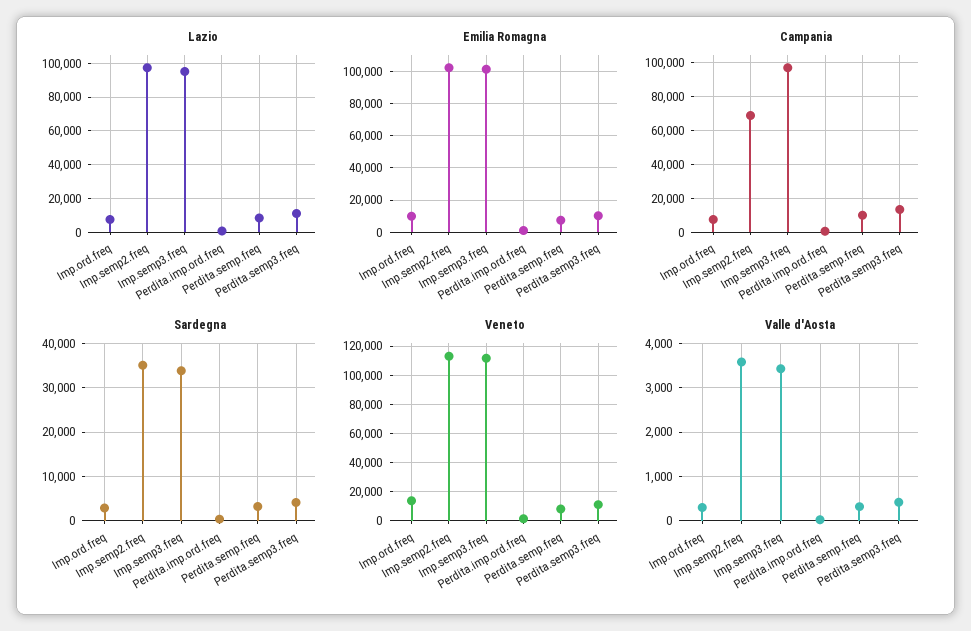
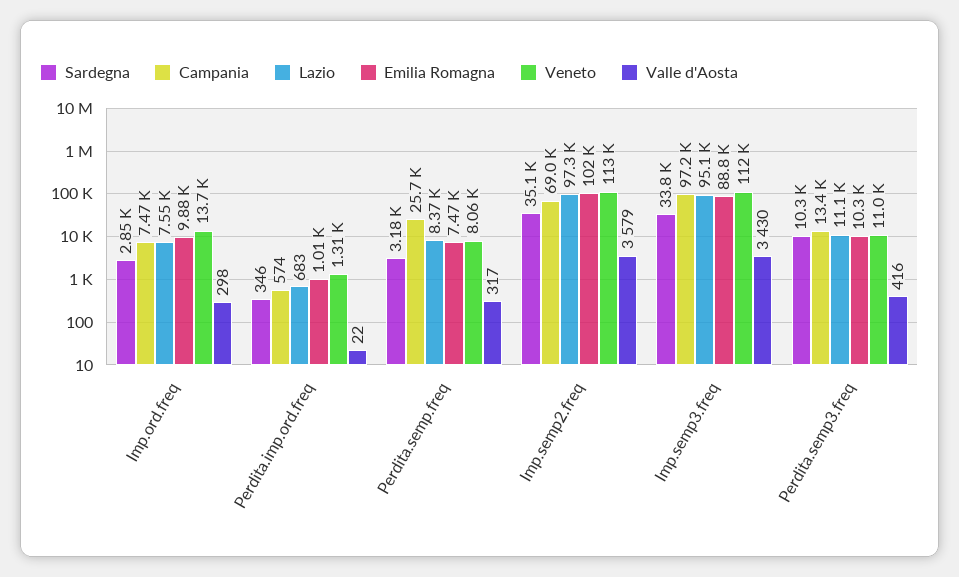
  {
    "Lazio": {
      "Imp.ord.freq": 7550,
      "Imp.semp2.freq": 97300,
      "Imp.semp3.freq": 95100,
      "Perdita.imp.ord.freq": 683,
      "Perdita.semp.freq": 8370,
      "Perdita.semp3.freq": 11100
    },
    "Emilia Romagna": {
      "Imp.ord.freq": 9880,
      "Imp.semp2.freq": 102000,
-     "Imp.semp3.freq": 100000,
+     "Imp.semp3.freq": 88800,
      "Perdita.imp.ord.freq": 1010,
      "Perdita.semp.freq": 7470,
      "Perdita.semp3.freq": 10300
    },
    "Campania": {
      "Imp.ord.freq": 7470,
      "Imp.semp2.freq": 69000,
      "Imp.semp3.freq": 97200,
      "Perdita.imp.ord.freq": 574,
-     "Perdita.semp.freq": 10000,
+     "Perdita.semp.freq": 25700,
      "Perdita.semp3.freq": 13400
    },
    "Sardegna": {
      "Imp.ord.freq": 2850,
      "Imp.semp2.freq": 35100,
      "Imp.semp3.freq": 33800,
      "Perdita.imp.ord.freq": 346,
      "Perdita.semp.freq": 3180,
-     "Perdita.semp3.freq": 4000
+     "Perdita.semp3.freq": 10300
    },
    "Veneto": {
      "Imp.ord.freq": 13700,
      "Imp.semp2.freq": 113000,
      "Imp.semp3.freq": 112000,
      "Perdita.imp.ord.freq": 1310,
      "Perdita.semp.freq": 8060,
      "Perdita.semp3.freq": 11000
    },
    "Valle d'Aosta": {
      "Imp.ord.freq": 298,
      "Imp.semp2.freq": 3579,
      "Imp.semp3.freq": 3430,
      "Perdita.imp.ord.freq": 22,
      "Perdita.semp.freq": 317,
      "Perdita.semp3.freq": 416
    }
  }

